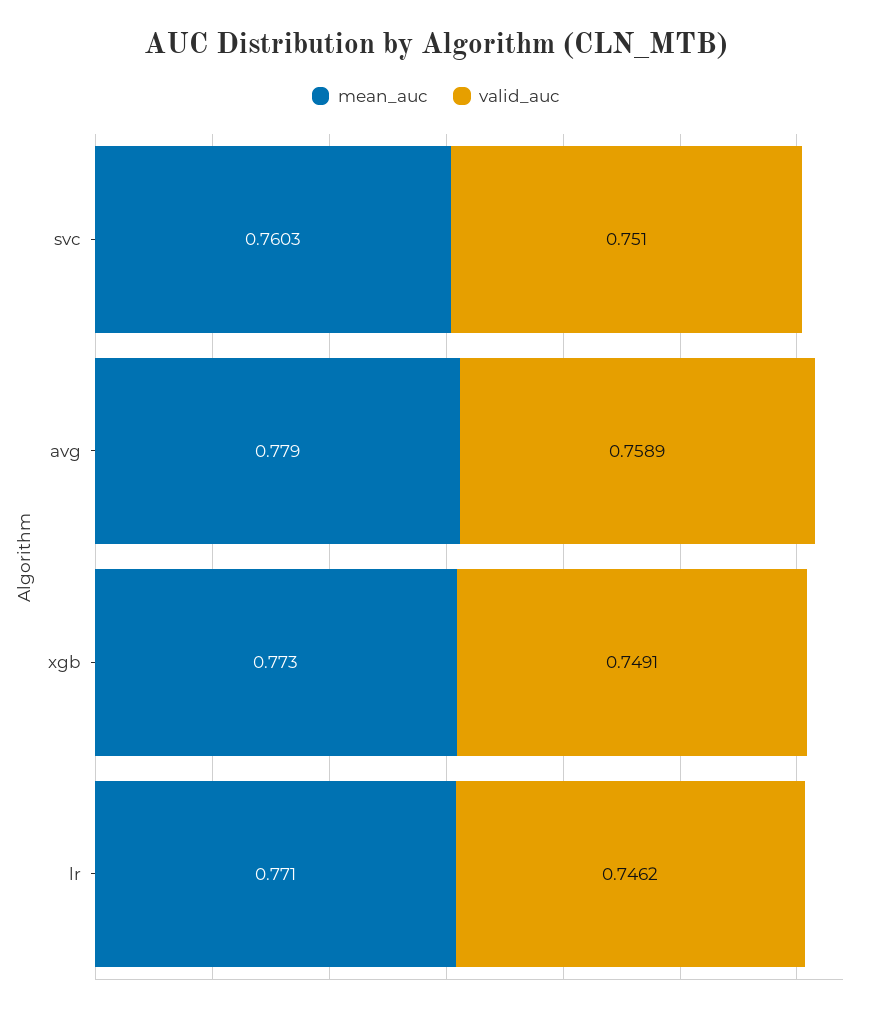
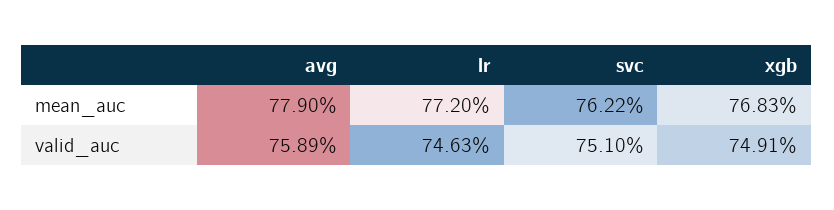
  {
    "mean_auc": {
-     "svc": 0.7603,
+     "svc": 0.7622,
      "avg": 0.779,
-     "xgb": 0.773,
+     "xgb": 0.7683,
-     "lr": 0.771
+     "lr": 0.772
    },
    "valid_auc": {
      "svc": 0.751,
      "avg": 0.7589,
      "xgb": 0.7491,
-     "lr": 0.7462
+     "lr": 0.7463
    }
  }

